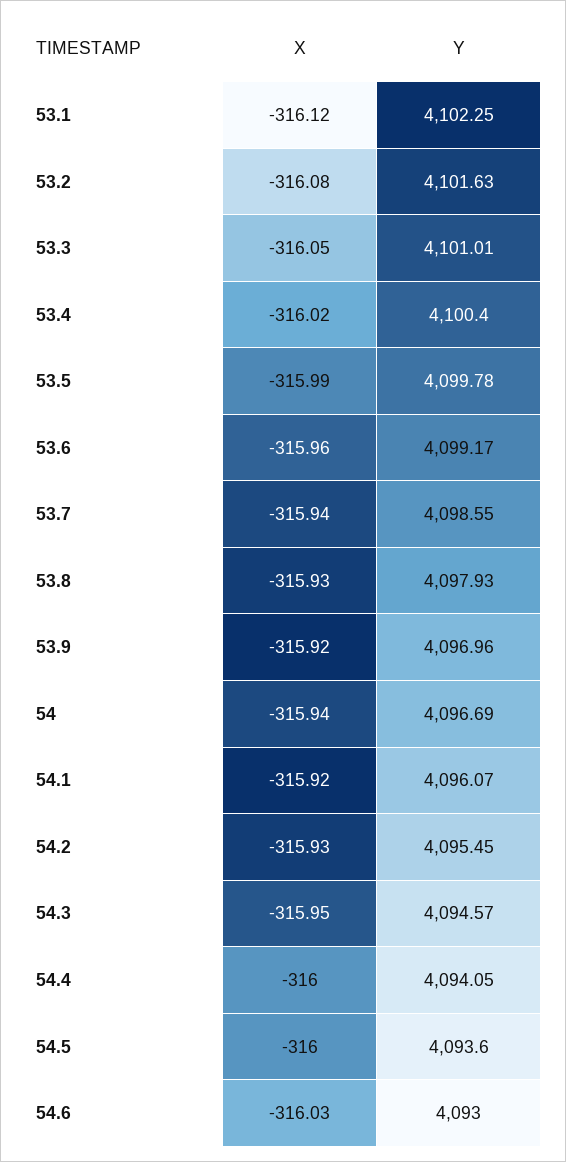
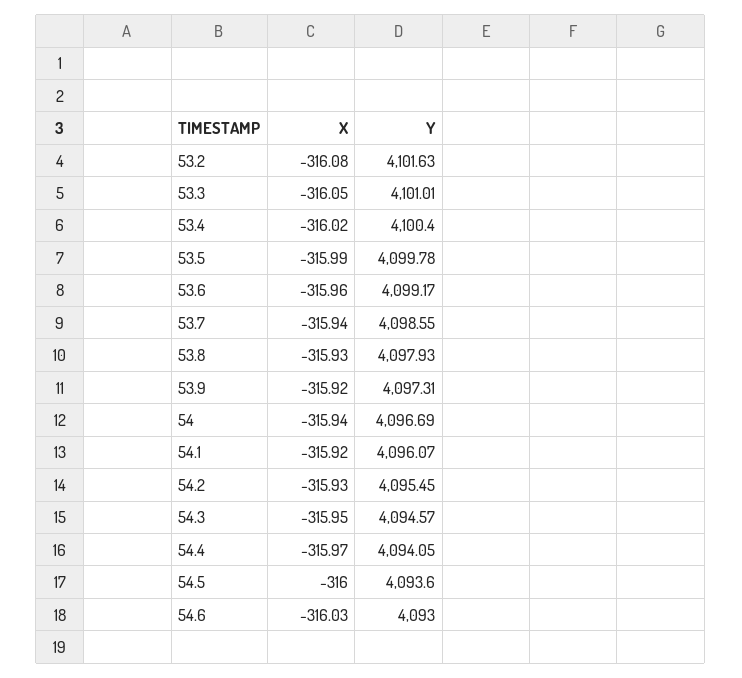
  {
    "X": {
-     "53.1": -316.12,
      "53.2": -316.08,
      "53.3": -316.05,
      "53.4": -316.02,
      "53.5": -315.99,
      "53.6": -315.96,
      "53.7": -315.94,
      "53.8": -315.93,
      "53.9": -315.92,
      "54": -315.94,
      "54.1": -315.92,
      "54.2": -315.93,
      "54.3": -315.95,
-     "54.4": -316,
+     "54.4": -315.97,
      "54.5": -316,
      "54.6": -316.03
    },
    "Y": {
-     "53.1": 4102.25,
      "53.2": 4101.63,
      "53.3": 4101.01,
      "53.4": 4100.4,
      "53.5": 4099.78,
      "53.6": 4099.17,
      "53.7": 4098.55,
      "53.8": 4097.93,
-     "53.9": 4096.96,
+     "53.9": 4097.31,
      "54": 4096.69,
      "54.1": 4096.07,
      "54.2": 4095.45,
      "54.3": 4094.57,
      "54.4": 4094.05,
      "54.5": 4093.6,
      "54.6": 4093
    }
  }

